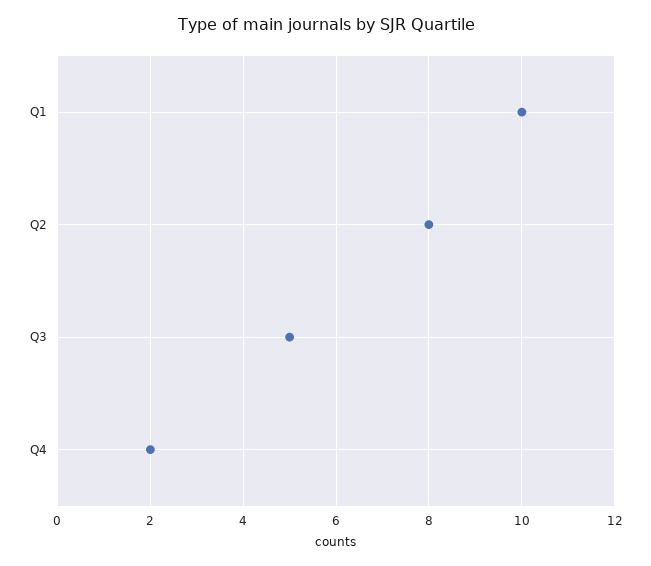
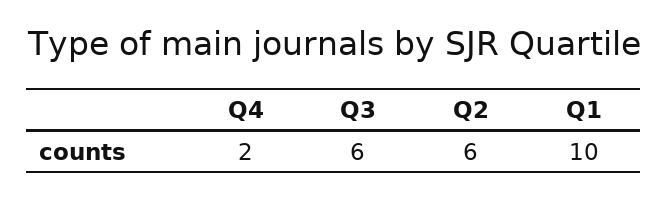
  {
    "Q1": 10,
-   "Q2": 8,
+   "Q2": 6,
-   "Q3": 5,
+   "Q3": 6,
    "Q4": 2
  }

